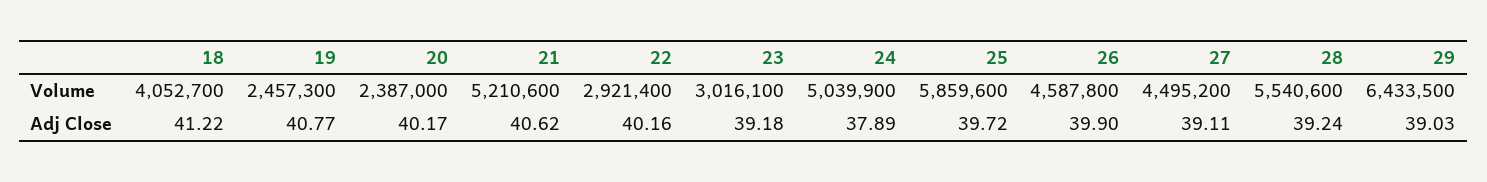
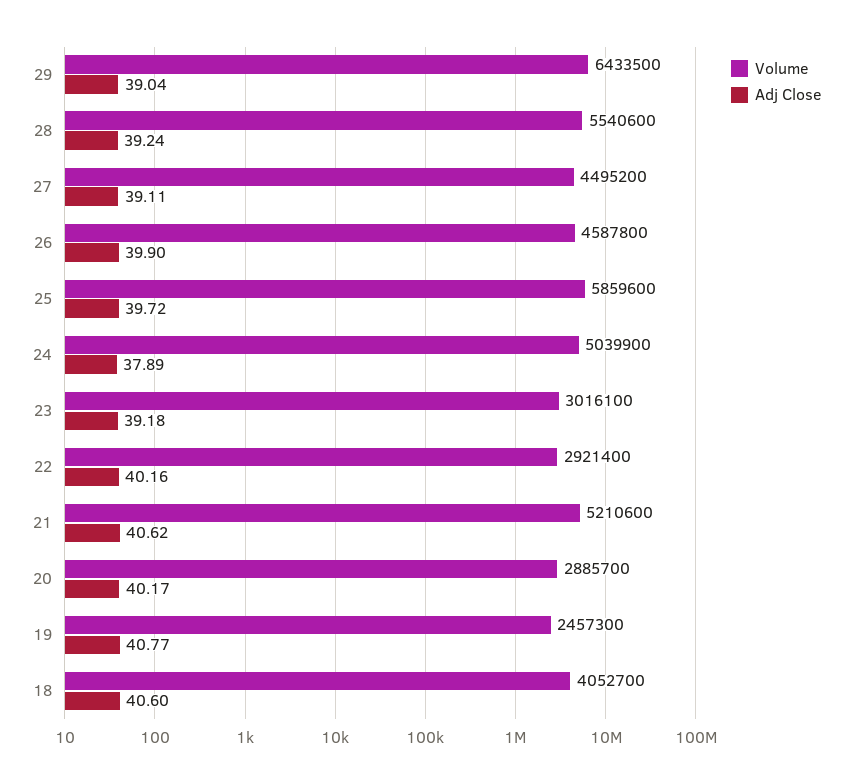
  {
    "Volume": {
      "18": 4052700,
      "19": 2457300,
-     "20": 2387000,
+     "20": 2885700,
      "21": 5210600,
      "22": 2921400,
      "23": 3016100,
      "24": 5039900,
      "25": 5859600,
      "26": 4587800,
      "27": 4495200,
      "28": 5540600,
      "29": 6433500
    },
    "Adj Close": {
-     "18": 41.22,
+     "18": 40.6,
      "19": 40.77,
      "20": 40.17,
      "21": 40.62,
      "22": 40.16,
      "23": 39.18,
      "24": 37.89,
      "25": 39.72,
      "26": 39.9,
      "27": 39.11,
      "28": 39.24,
-     "29": 39.03
+     "29": 39.04
    }
  }

